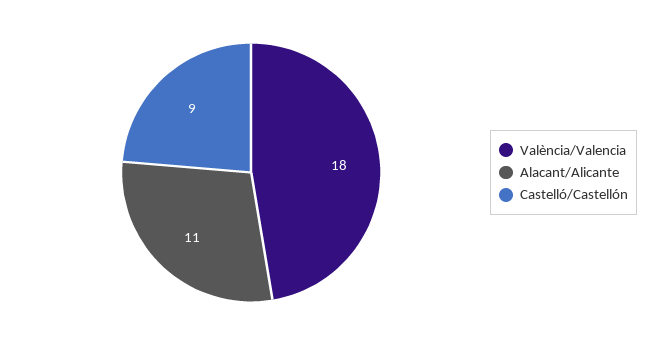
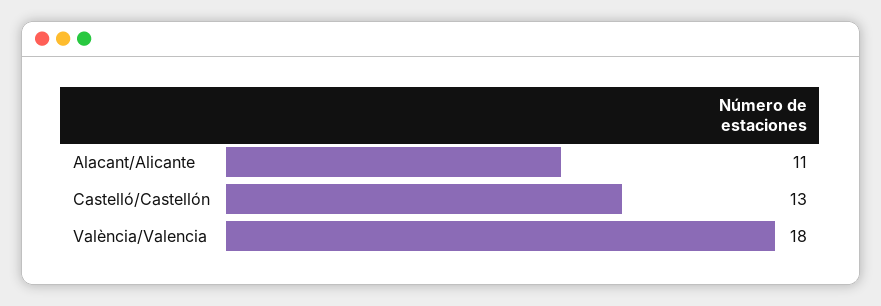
  {
    "València/Valencia": 18,
    "Alacant/Alicante": 11,
-   "Castelló/Castellón": 9
+   "Castelló/Castellón": 13
  }

